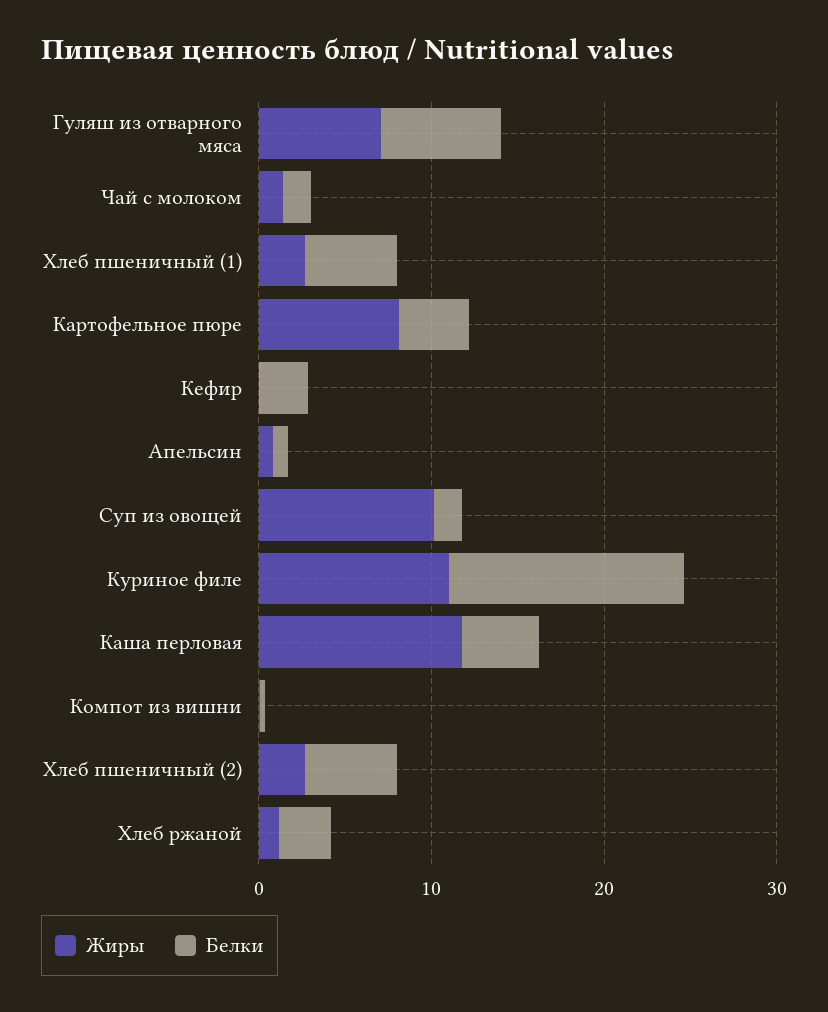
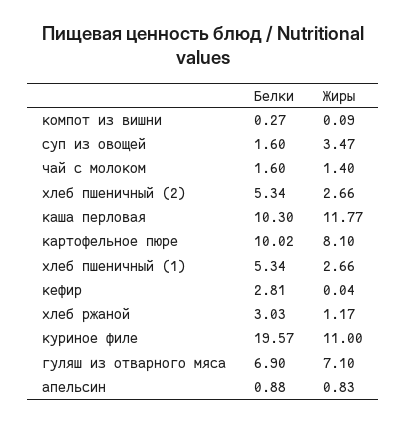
  {
    "Жиры": {
      "Гуляш из отварного мяса": 7.1,
      "Чай с молоком": 1.4,
      "Хлеб пшеничный (1)": 2.66,
      "Картофельное пюре": 8.1,
      "Кефир": 0.04,
      "Апельсин": 0.83,
-     "Суп из овощей": 10,
+     "Суп из овощей": 3.47,
      "Куриное филе": 11,
      "Каша перловая": 11.77,
      "Компот из вишни": 0.09,
      "Хлеб пшеничный (2)": 2.66,
      "Хлеб ржаной": 1.17
    },
    "Белки": {
      "Гуляш из отварного мяса": 6.9,
      "Чай с молоком": 1.6,
      "Хлеб пшеничный (1)": 5.34,
-     "Картофельное пюре": 4,
+     "Картофельное пюре": 10.02,
      "Кефир": 2.81,
      "Апельсин": 0.88,
      "Суп из овощей": 1.6,
-     "Куриное филе": 14,
+     "Куриное филе": 19.57,
-     "Каша перловая": 4,
+     "Каша перловая": 10.3,
      "Компот из вишни": 0.27,
      "Хлеб пшеничный (2)": 5.34,
      "Хлеб ржаной": 3.03
    }
  }

